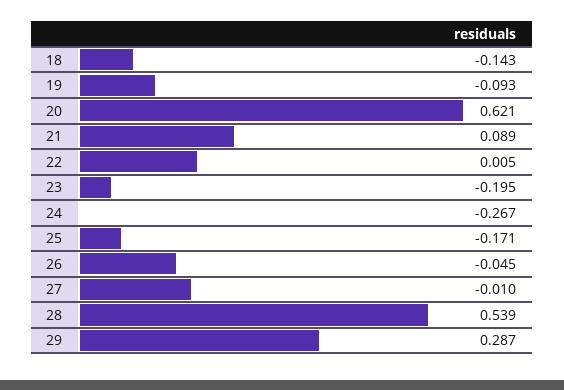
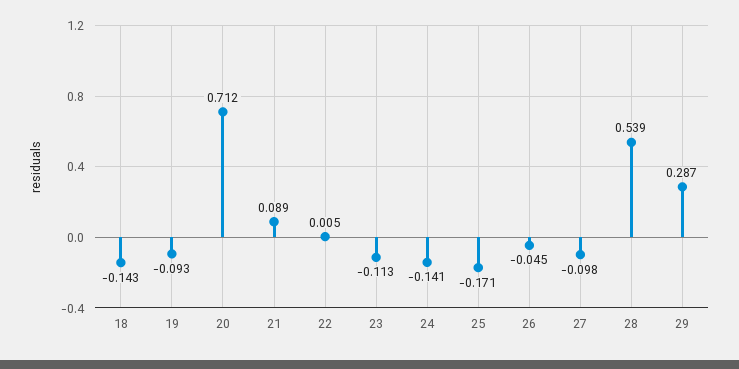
  {
    "18": -0.143,
    "19": -0.093,
-   "20": 0.621,
+   "20": 0.712,
    "21": 0.089,
    "22": 0.005,
-   "23": -0.195,
+   "23": -0.113,
-   "24": -0.267,
+   "24": -0.141,
    "25": -0.171,
    "26": -0.045,
-   "27": -0.01,
+   "27": -0.098,
    "28": 0.539,
    "29": 0.287
  }

